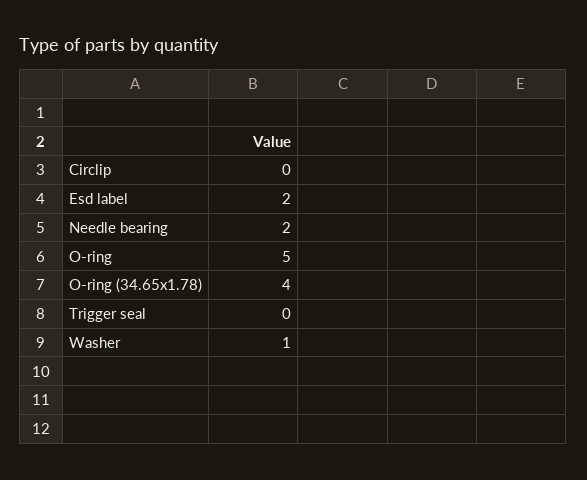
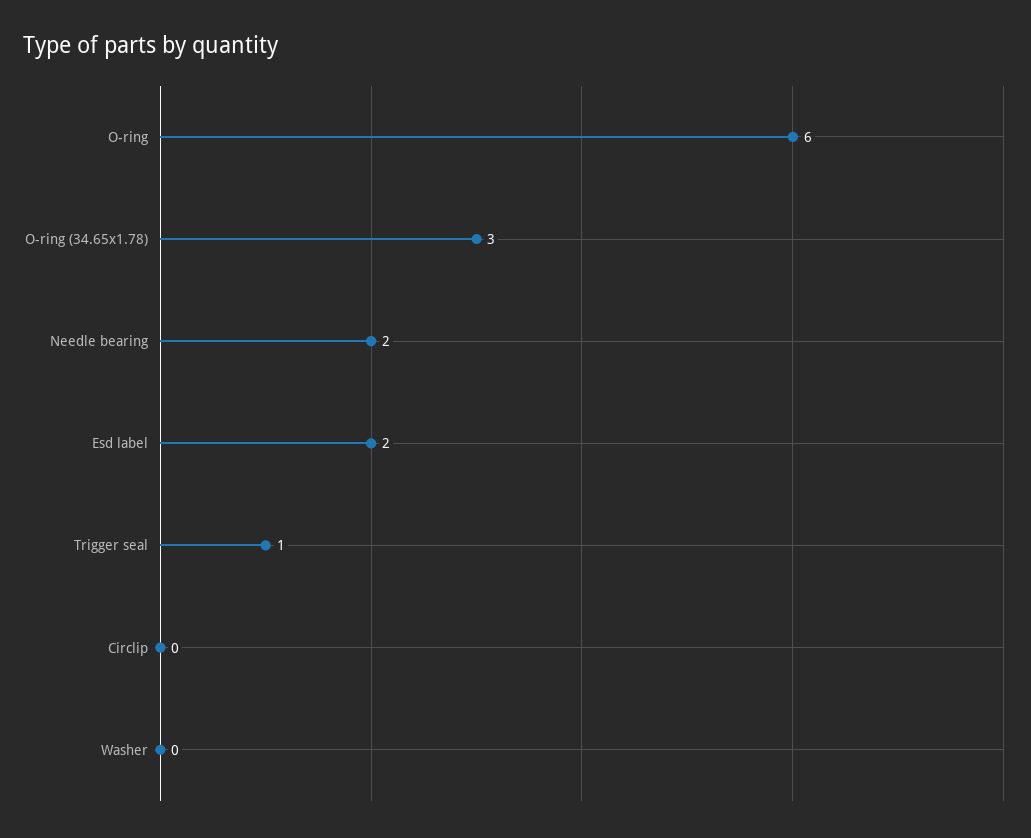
  {
    "Circlip": 0,
    "Esd label": 2,
    "Needle bearing": 2,
-   "O-ring": 5,
+   "O-ring": 6,
-   "O-ring (34.65x1.78)": 4,
+   "O-ring (34.65x1.78)": 3,
-   "Trigger seal": 0,
+   "Trigger seal": 1,
-   "Washer": 1
+   "Washer": 0
  }

